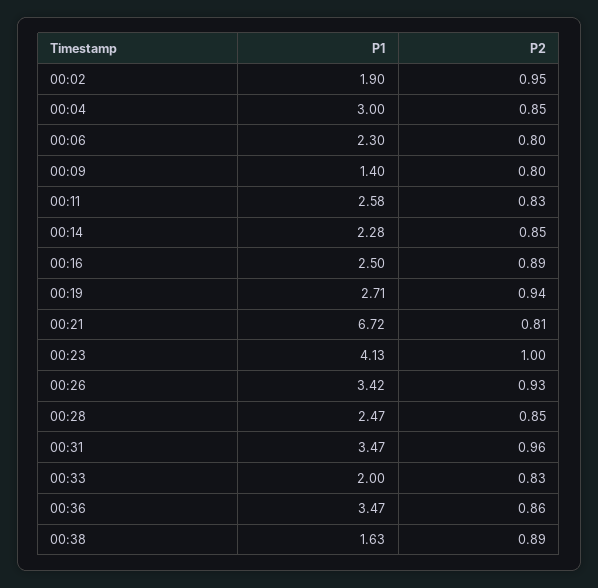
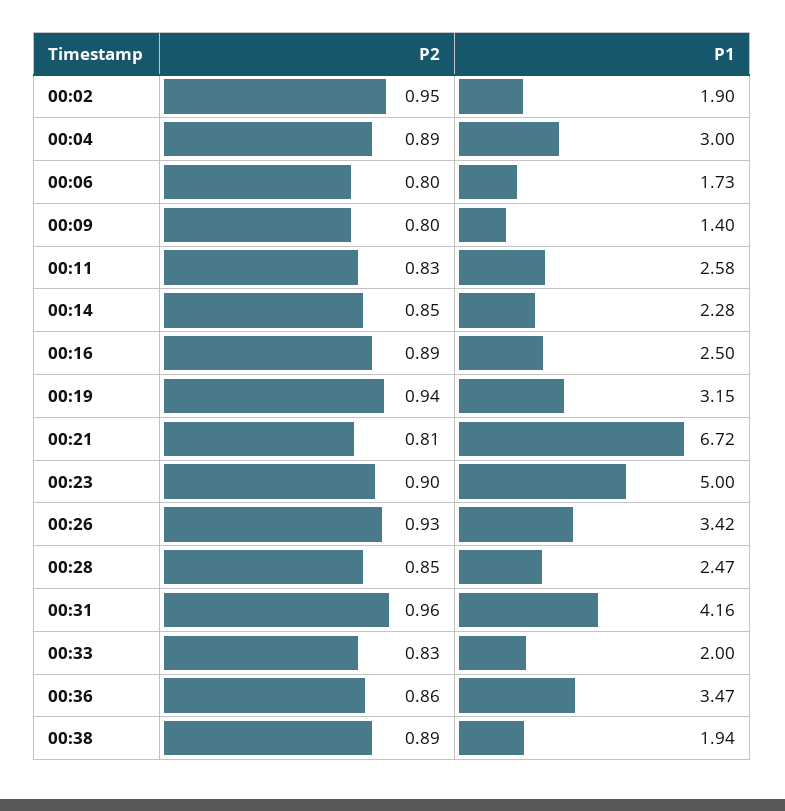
  {
    "P1": {
      "00:02": 1.9,
      "00:04": 3,
-     "00:06": 2.3,
+     "00:06": 1.73,
      "00:09": 1.4,
      "00:11": 2.58,
      "00:14": 2.28,
      "00:16": 2.5,
-     "00:19": 2.71,
+     "00:19": 3.15,
      "00:21": 6.72,
-     "00:23": 4.13,
+     "00:23": 5,
      "00:26": 3.42,
      "00:28": 2.47,
-     "00:31": 3.47,
+     "00:31": 4.16,
      "00:33": 2,
      "00:36": 3.47,
-     "00:38": 1.63
+     "00:38": 1.94
    },
    "P2": {
      "00:02": 0.95,
-     "00:04": 0.85,
+     "00:04": 0.89,
      "00:06": 0.8,
      "00:09": 0.8,
      "00:11": 0.83,
      "00:14": 0.85,
      "00:16": 0.89,
      "00:19": 0.94,
      "00:21": 0.81,
-     "00:23": 1,
+     "00:23": 0.9,
      "00:26": 0.93,
      "00:28": 0.85,
      "00:31": 0.96,
      "00:33": 0.83,
      "00:36": 0.86,
      "00:38": 0.89
    }
  }

